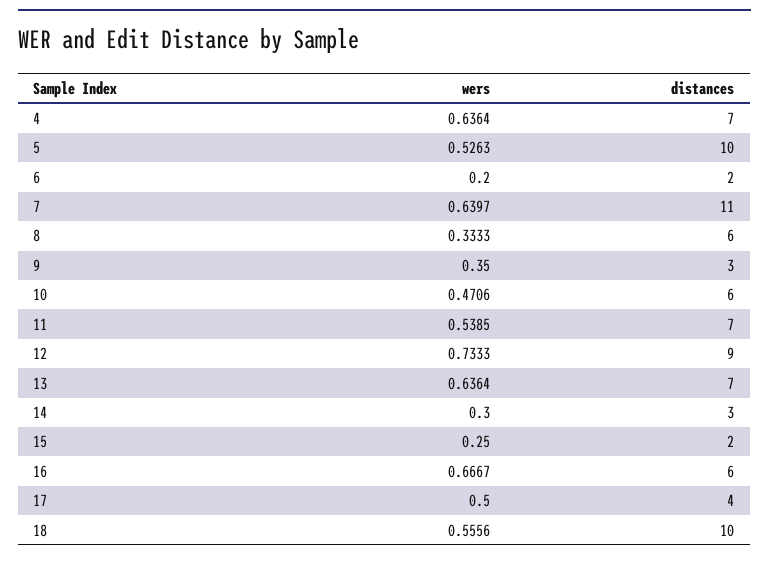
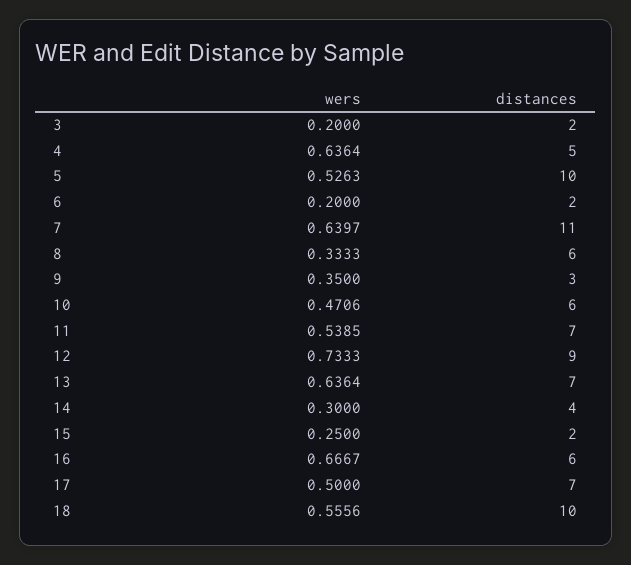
  {
    "wers": {
      "4": 0.6364,
      "5": 0.5263,
      "6": 0.2,
      "7": 0.6397,
      "8": 0.3333,
      "9": 0.35,
      "10": 0.4706,
      "11": 0.5385,
      "12": 0.7333,
      "13": 0.6364,
      "14": 0.3,
      "15": 0.25,
      "16": 0.6667,
      "17": 0.5,
-     "18": 0.5556
+     "18": 0.5556,
+     "3": 0.2
    },
    "distances": {
-     "4": 7,
+     "4": 5,
      "5": 10,
      "6": 2,
      "7": 11,
      "8": 6,
      "9": 3,
      "10": 6,
      "11": 7,
      "12": 9,
      "13": 7,
-     "14": 3,
+     "14": 4,
      "15": 2,
      "16": 6,
-     "17": 4,
+     "17": 7,
-     "18": 10
+     "18": 10,
+     "3": 2
    }
  }

